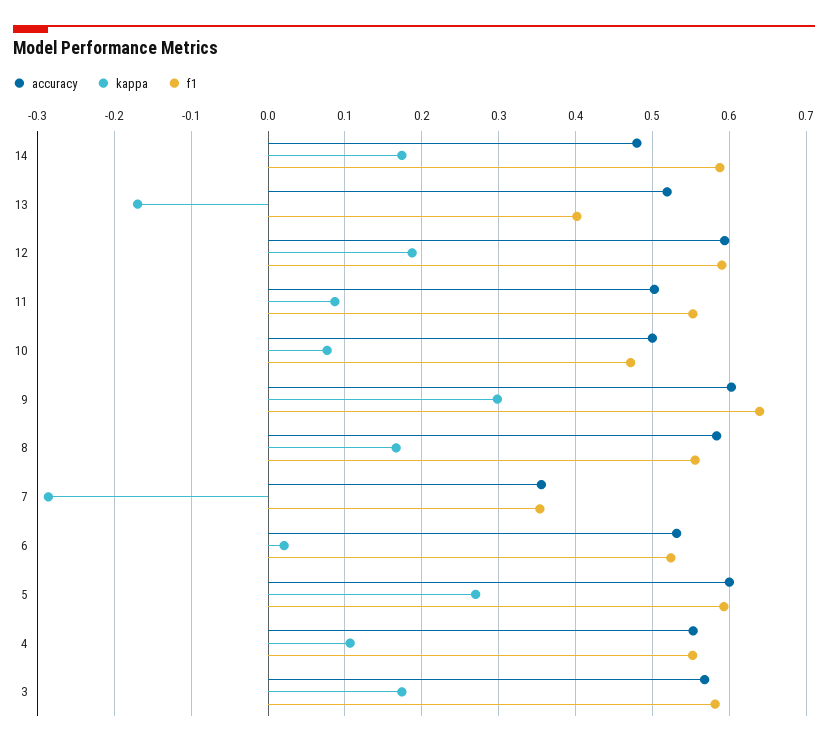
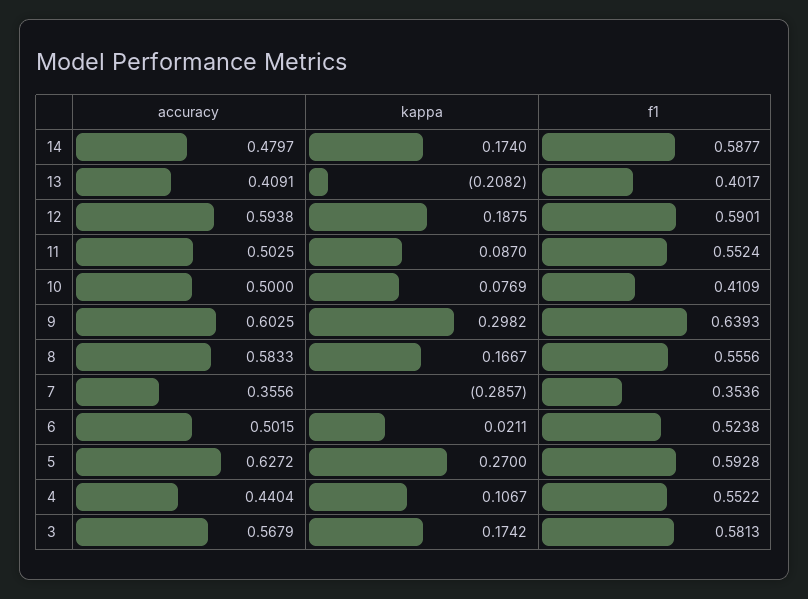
  {
    "accuracy": {
      "14": 0.4797,
-     "13": 0.52,
+     "13": 0.4091,
      "12": 0.5938,
      "11": 0.5025,
      "10": 0.5,
      "9": 0.6025,
      "8": 0.5833,
      "7": 0.3556,
-     "6": 0.53,
+     "6": 0.5015,
-     "5": 0.6,
+     "5": 0.6272,
-     "4": 0.55,
+     "4": 0.4404,
      "3": 0.5679
    },
    "kappa": {
      "14": 0.174,
-     "13": -0.17,
+     "13": -0.2082,
      "12": 0.1875,
      "11": 0.087,
      "10": 0.0769,
      "9": 0.2982,
      "8": 0.1667,
      "7": -0.2857,
      "6": 0.0211,
      "5": 0.27,
      "4": 0.1067,
      "3": 0.1742
    },
    "f1": {
      "14": 0.5877,
      "13": 0.4017,
      "12": 0.5901,
      "11": 0.5524,
-     "10": 0.47,
+     "10": 0.4109,
      "9": 0.6393,
      "8": 0.5556,
      "7": 0.3536,
      "6": 0.5238,
      "5": 0.5928,
      "4": 0.5522,
      "3": 0.5813
    }
  }

